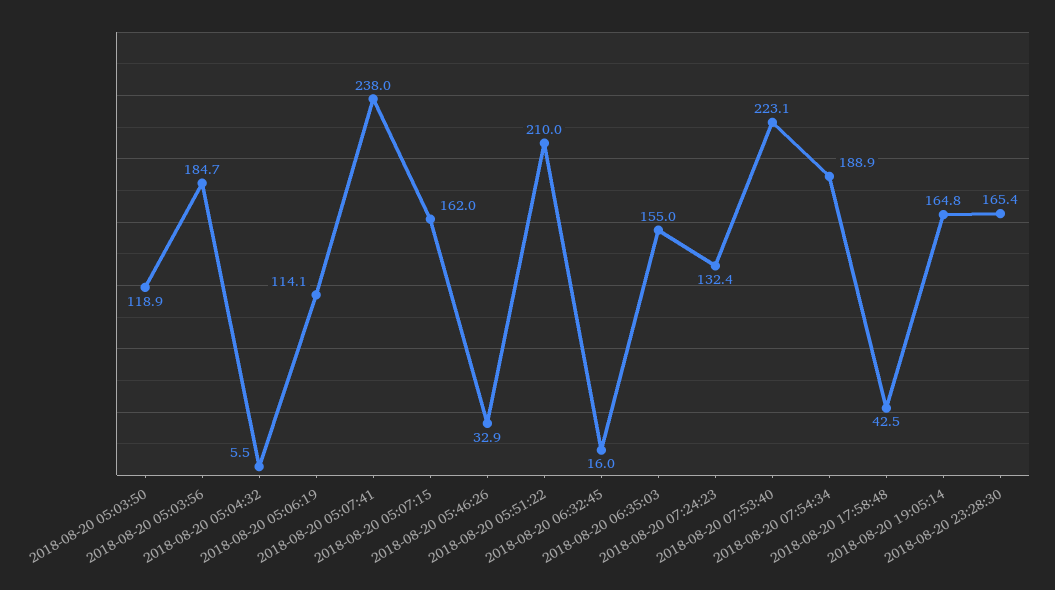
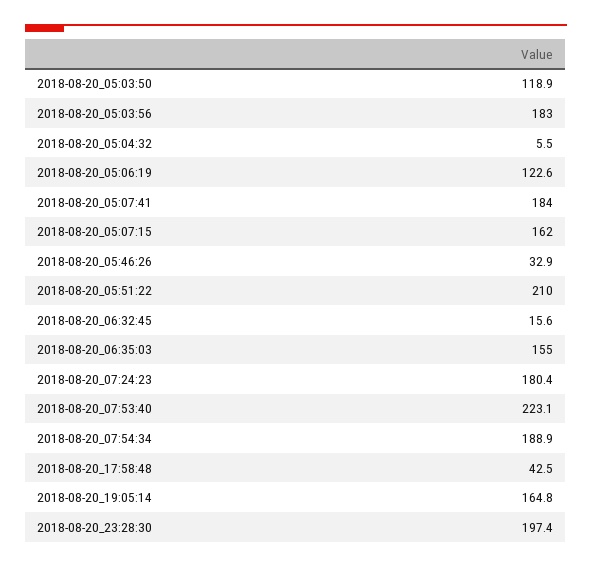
  {
    "2018-08-20 05:03:50": 118.9,
-   "2018-08-20 05:03:56": 184.7,
+   "2018-08-20 05:03:56": 183,
    "2018-08-20 05:04:32": 5.5,
-   "2018-08-20 05:06:19": 114.1,
+   "2018-08-20 05:06:19": 122.6,
-   "2018-08-20 05:07:41": 238,
+   "2018-08-20 05:07:41": 184,
    "2018-08-20 05:07:15": 162,
    "2018-08-20 05:46:26": 32.9,
    "2018-08-20 05:51:22": 210,
-   "2018-08-20 06:32:45": 16,
+   "2018-08-20 06:32:45": 15.6,
    "2018-08-20 06:35:03": 155,
-   "2018-08-20 07:24:23": 132.4,
+   "2018-08-20 07:24:23": 180.4,
    "2018-08-20 07:53:40": 223.1,
    "2018-08-20 07:54:34": 188.9,
    "2018-08-20 17:58:48": 42.5,
    "2018-08-20 19:05:14": 164.8,
-   "2018-08-20 23:28:30": 165.4
+   "2018-08-20 23:28:30": 197.4
  }

